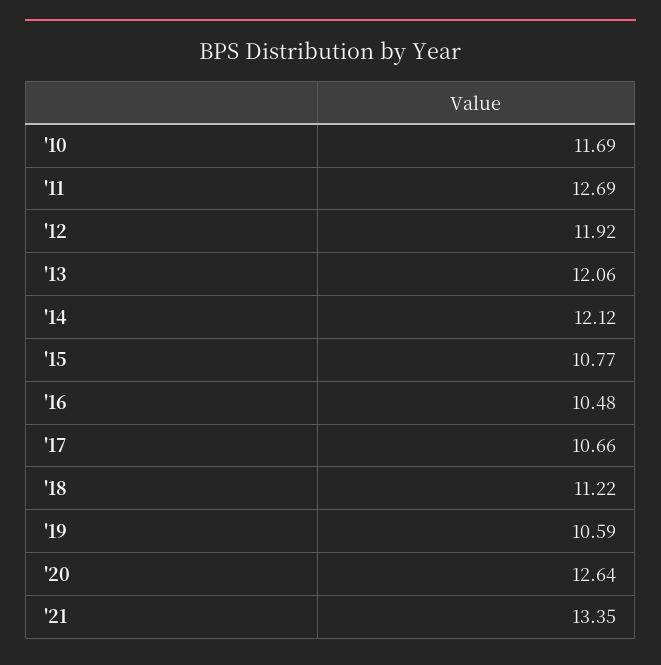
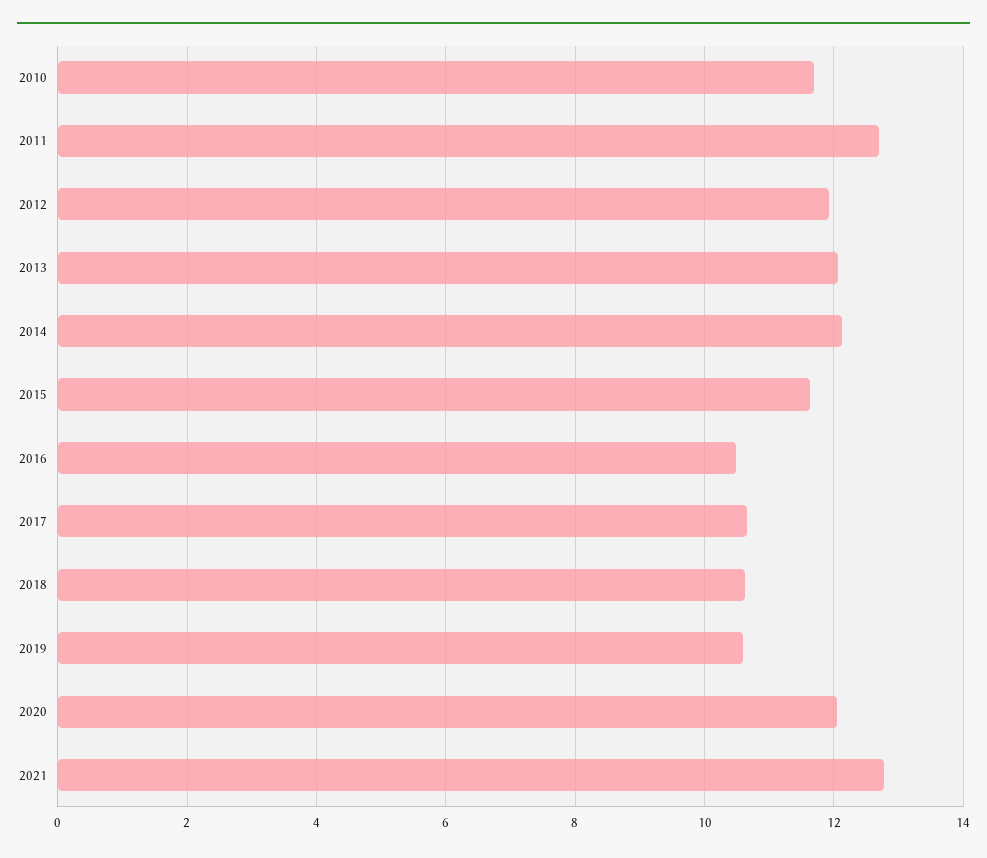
  {
    "'10": 11.69,
    "'11": 12.69,
    "'12": 11.92,
    "'13": 12.06,
    "'14": 12.12,
-   "'15": 10.77,
+   "'15": 11.6,
    "'16": 10.48,
    "'17": 10.66,
-   "'18": 11.22,
+   "'18": 10.6,
    "'19": 10.59,
-   "'20": 12.64,
+   "'20": 12,
-   "'21": 13.35
+   "'21": 12.8
  }

